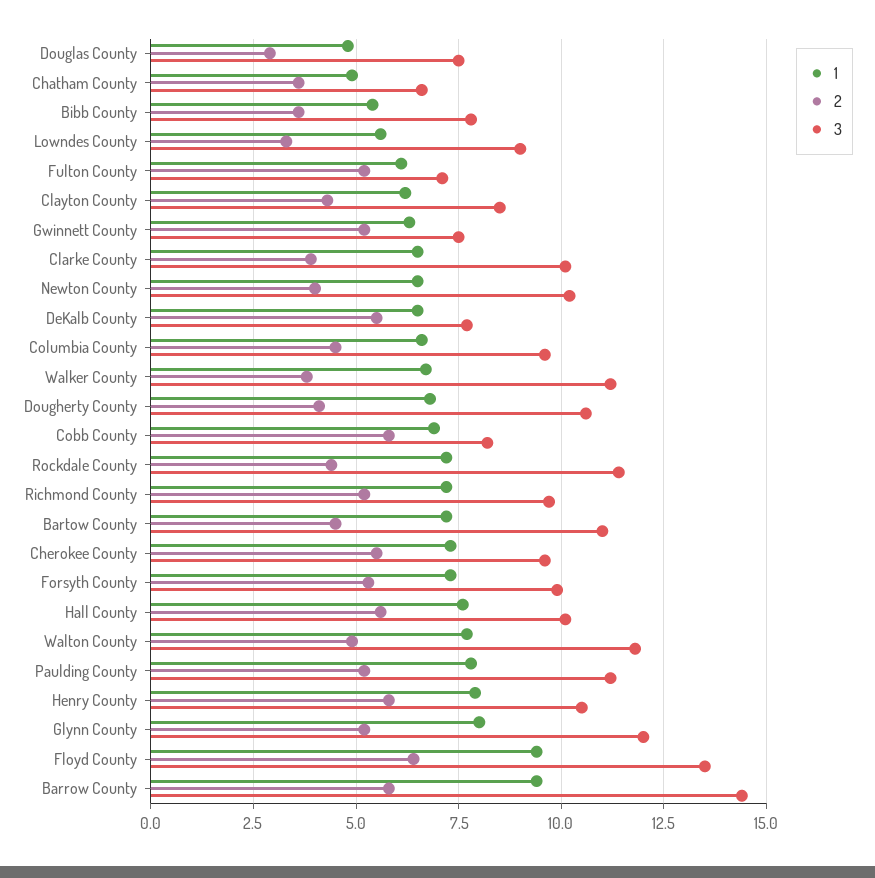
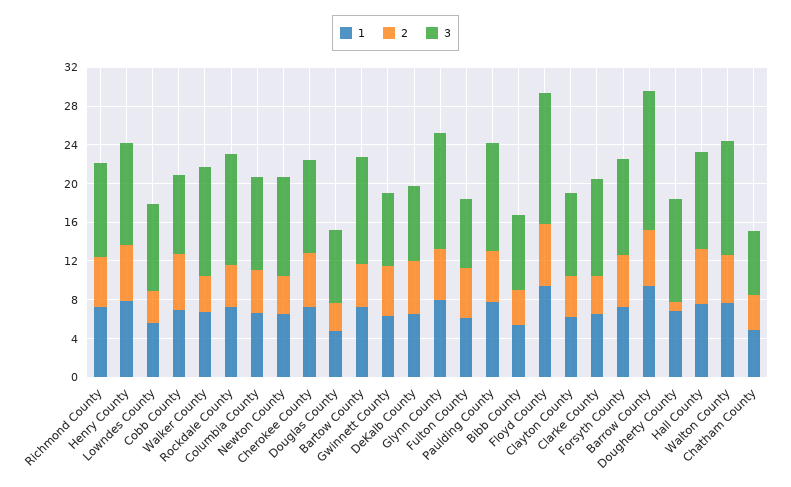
  {
    "1": {
      "Douglas County": 5,
      "Chatham County": 5,
      "Bibb County": 5.5,
      "Lowndes County": 5.5,
      "Fulton County": 6,
      "Clayton County": 6,
      "Gwinnett County": 6.5,
      "Clarke County": 6.5,
      "Newton County": 6.5,
      "DeKalb County": 6.5,
      "Columbia County": 6.5,
      "Walker County": 6.5,
      "Dougherty County": 7,
      "Cobb County": 7,
      "Rockdale County": 7,
      "Richmond County": 7,
      "Bartow County": 7,
      "Cherokee County": 7.5,
      "Forsyth County": 7.5,
      "Hall County": 7.5,
      "Walton County": 7.5,
      "Paulding County": 8,
      "Henry County": 8,
      "Glynn County": 8,
      "Floyd County": 9.5,
      "Barrow County": 9.5
    },
    "2": {
      "Douglas County": 3,
      "Chatham County": 3.5,
      "Bibb County": 3.5,
      "Lowndes County": 3.5,
      "Fulton County": 5,
      "Clayton County": 4.5,
      "Gwinnett County": 5,
      "Clarke County": 4,
      "Newton County": 4,
      "DeKalb County": 5.5,
      "Columbia County": 4.5,
      "Walker County": 4,
-     "Dougherty County": 4,
+     "Dougherty County": 1,
      "Cobb County": 6,
      "Rockdale County": 4.5,
      "Richmond County": 5,
      "Bartow County": 4.5,
      "Cherokee County": 5.5,
      "Forsyth County": 5.5,
      "Hall County": 5.5,
      "Walton County": 5,
      "Paulding County": 5,
      "Henry County": 6,
      "Glynn County": 5,
      "Floyd County": 6.5,
      "Barrow County": 6
    },
    "3": {
      "Douglas County": 7.5,
      "Chatham County": 6.5,
      "Bibb County": 8,
      "Lowndes County": 9,
      "Fulton County": 7,
      "Clayton County": 8.5,
      "Gwinnett County": 7.5,
      "Clarke County": 10,
      "Newton County": 10,
      "DeKalb County": 7.5,
      "Columbia County": 9.5,
      "Walker County": 11,
      "Dougherty County": 10.5,
      "Cobb County": 8,
      "Rockdale County": 11.5,
      "Richmond County": 9.5,
      "Bartow County": 11,
      "Cherokee County": 9.5,
      "Forsyth County": 10,
      "Hall County": 10,
      "Walton County": 12,
      "Paulding County": 11,
      "Henry County": 10.5,
      "Glynn County": 12,
      "Floyd County": 13.5,
      "Barrow County": 14.5
    }
  }

